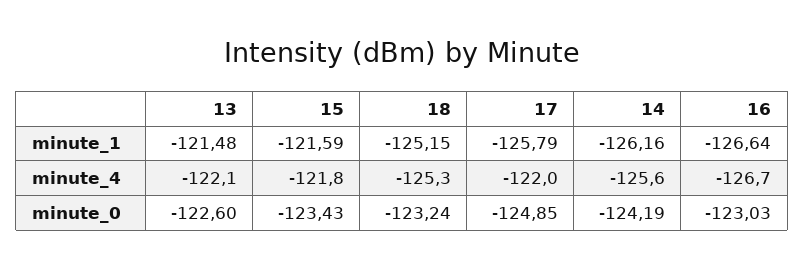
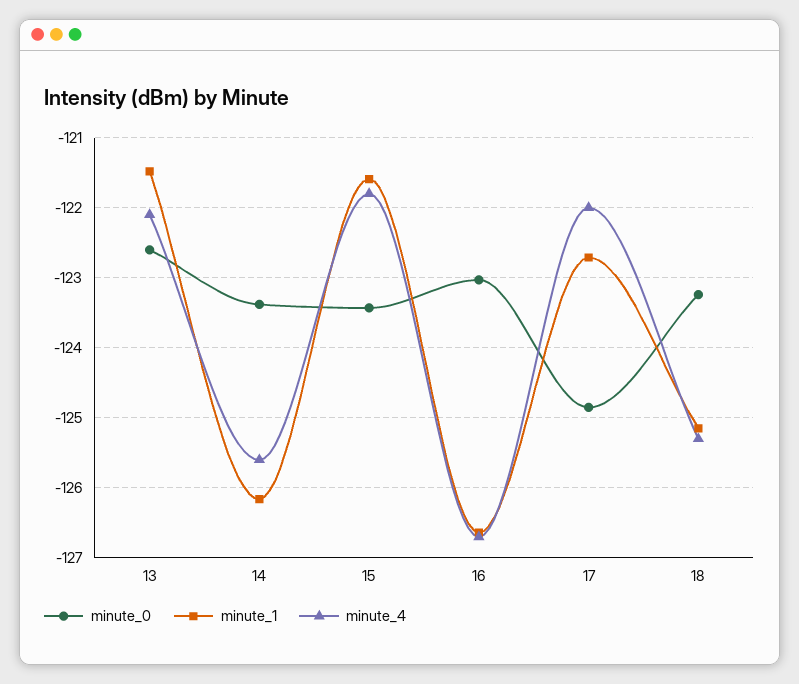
  {
    "minute_1": {
      "13": -121.48,
      "15": -121.59,
      "18": -125.15,
-     "17": -125.79,
+     "17": -122.7,
      "14": -126.16,
      "16": -126.64
    },
    "minute_4": {
      "13": -122.1,
      "15": -121.8,
      "18": -125.3,
      "17": -122,
      "14": -125.6,
      "16": -126.7
    },
    "minute_0": {
      "13": -122.6,
      "15": -123.43,
      "18": -123.24,
      "17": -124.85,
-     "14": -124.19,
+     "14": -123.4,
      "16": -123.03
    }
  }

